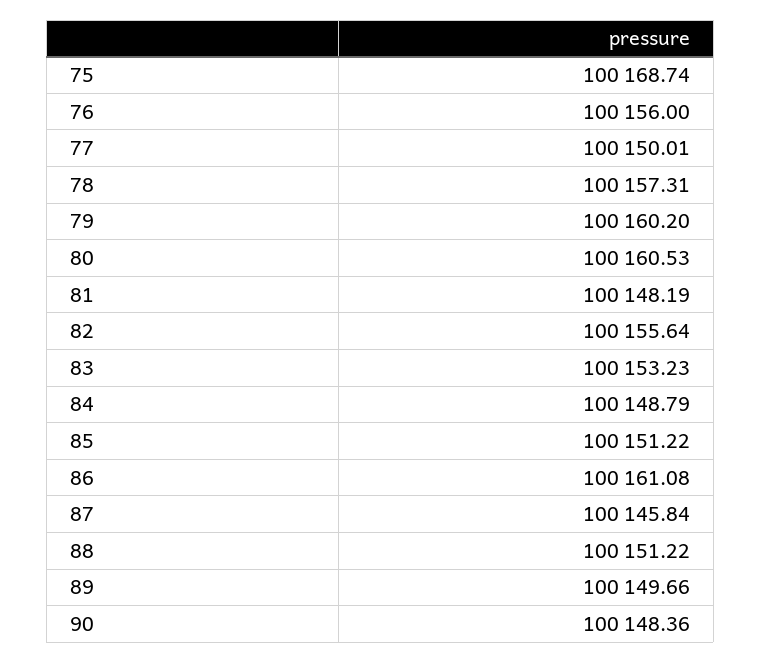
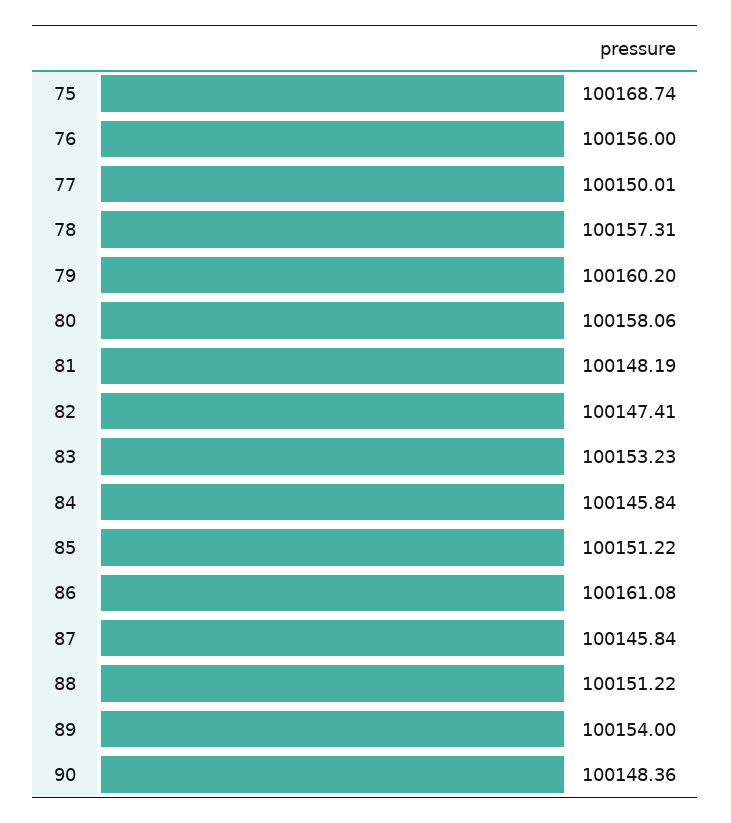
  {
    "75": 100168.74,
    "76": 100156,
    "77": 100150.01,
    "78": 100157.31,
    "79": 100160.2,
-   "80": 100160.53,
+   "80": 100158.06,
    "81": 100148.19,
-   "82": 100155.64,
+   "82": 100147.41,
    "83": 100153.23,
-   "84": 100148.79,
+   "84": 100145.84,
    "85": 100151.22,
    "86": 100161.08,
    "87": 100145.84,
    "88": 100151.22,
-   "89": 100149.66,
+   "89": 100154,
    "90": 100148.36
  }

